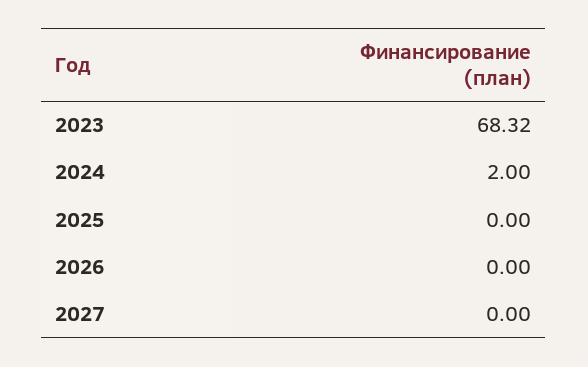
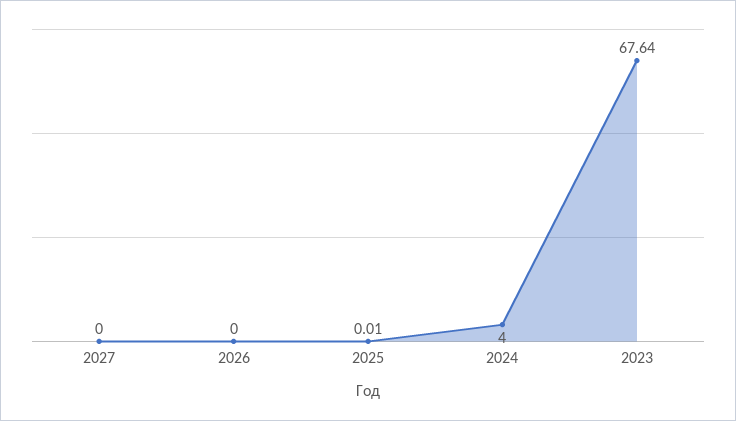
  {
-   "2023": 68.32,
+   "2023": 67.64,
-   "2024": 2,
+   "2024": 4,
-   "2025": 0,
+   "2025": 0.01,
    "2026": 0,
    "2027": 0
  }

